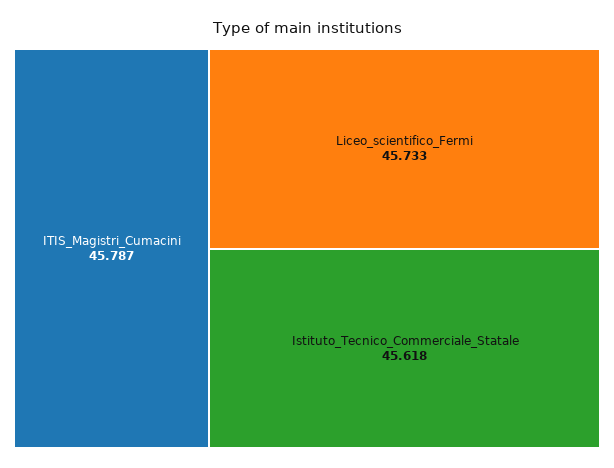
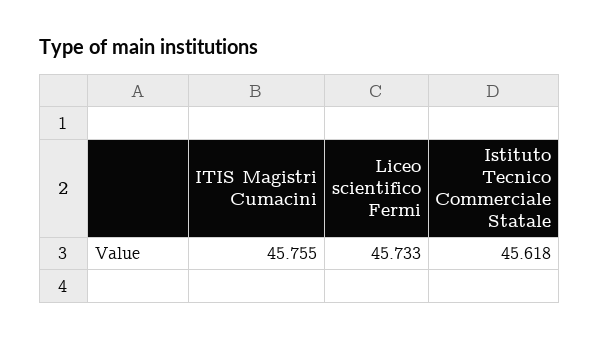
  {
-   "ITIS_Magistri_Cumacini": 45.787,
+   "ITIS_Magistri_Cumacini": 45.755,
    "Liceo_scientifico_Fermi": 45.733,
    "Istituto_Tecnico_Commerciale_Statale": 45.618
  }

